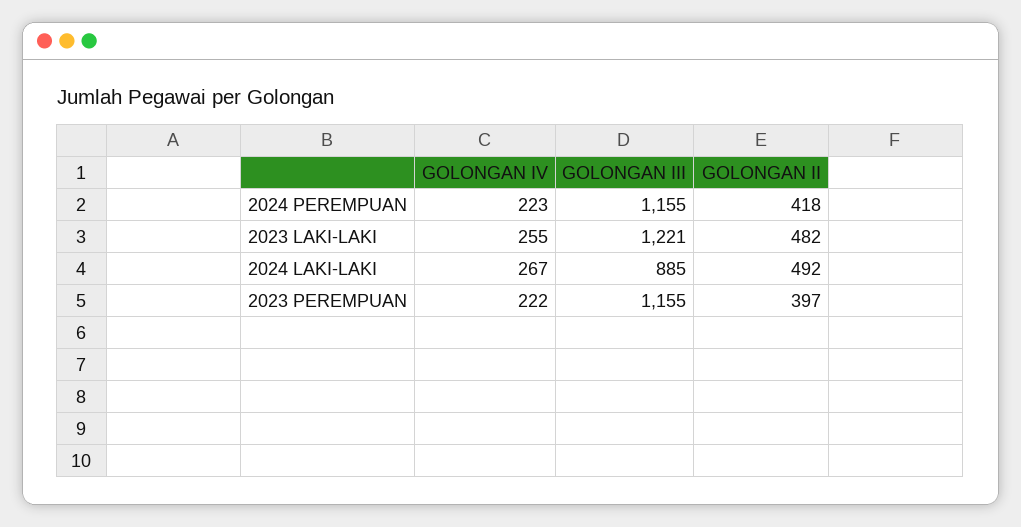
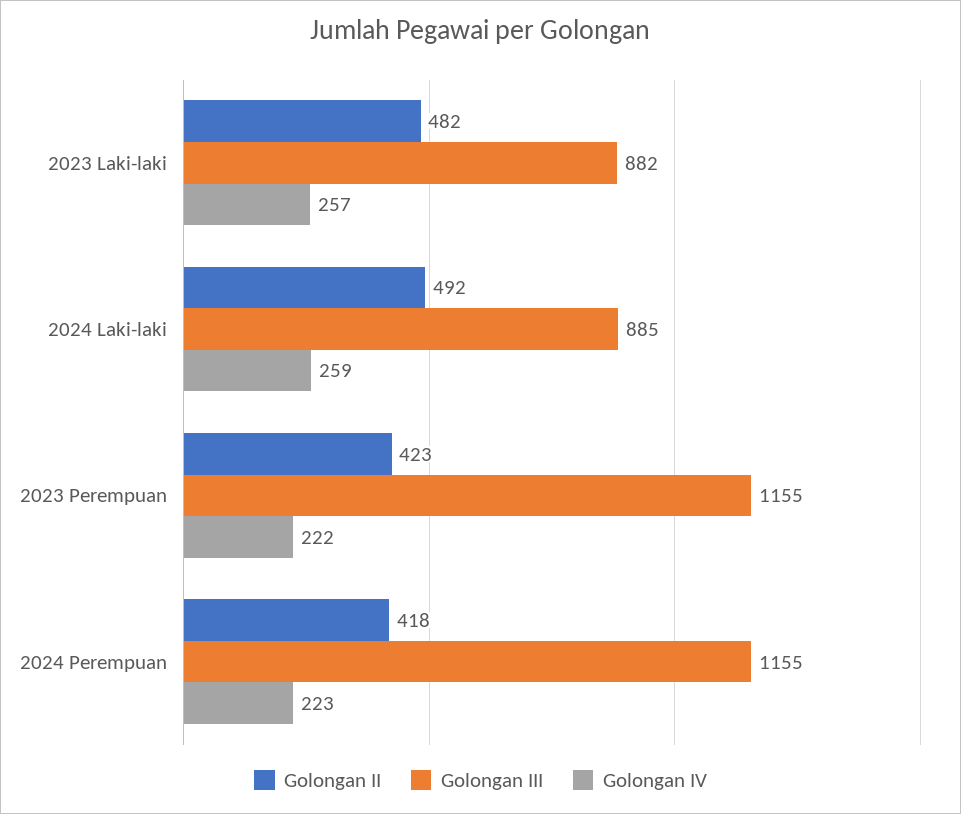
  {
    "GOLONGAN IV": {
      "2024 PEREMPUAN": 223,
-     "2023 LAKI-LAKI": 255,
+     "2023 LAKI-LAKI": 257,
-     "2024 LAKI-LAKI": 267,
+     "2024 LAKI-LAKI": 259,
      "2023 PEREMPUAN": 222
    },
    "GOLONGAN III": {
      "2024 PEREMPUAN": 1155,
-     "2023 LAKI-LAKI": 1221,
+     "2023 LAKI-LAKI": 882,
      "2024 LAKI-LAKI": 885,
      "2023 PEREMPUAN": 1155
    },
    "GOLONGAN II": {
      "2024 PEREMPUAN": 418,
      "2023 LAKI-LAKI": 482,
      "2024 LAKI-LAKI": 492,
-     "2023 PEREMPUAN": 397
+     "2023 PEREMPUAN": 423
    }
  }

